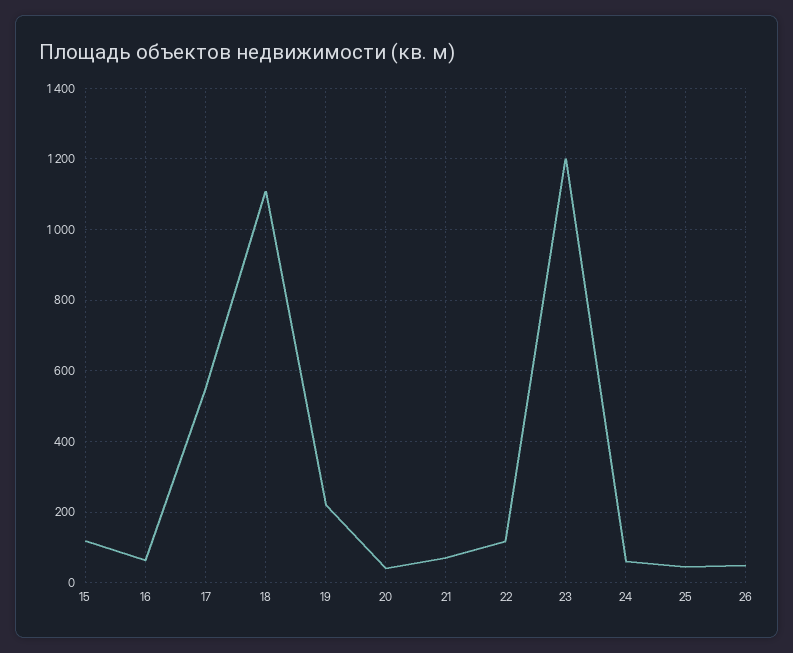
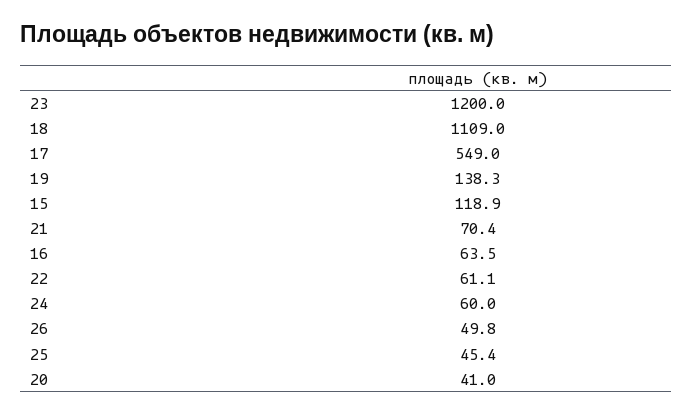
  {
    "15": 118.9,
    "16": 63.5,
    "17": 549,
    "18": 1109,
-   "19": 220,
+   "19": 138.3,
    "20": 41,
    "21": 70.4,
-   "22": 120,
+   "22": 61.1,
    "23": 1200,
    "24": 60,
    "25": 45.4,
    "26": 49.8
  }

